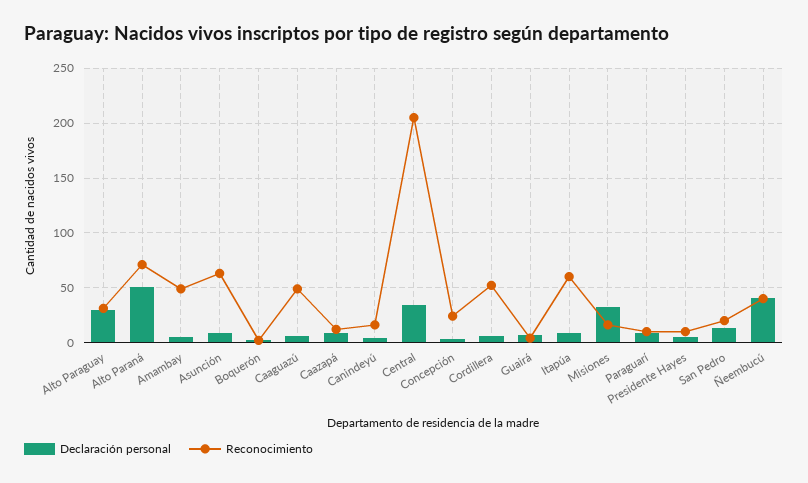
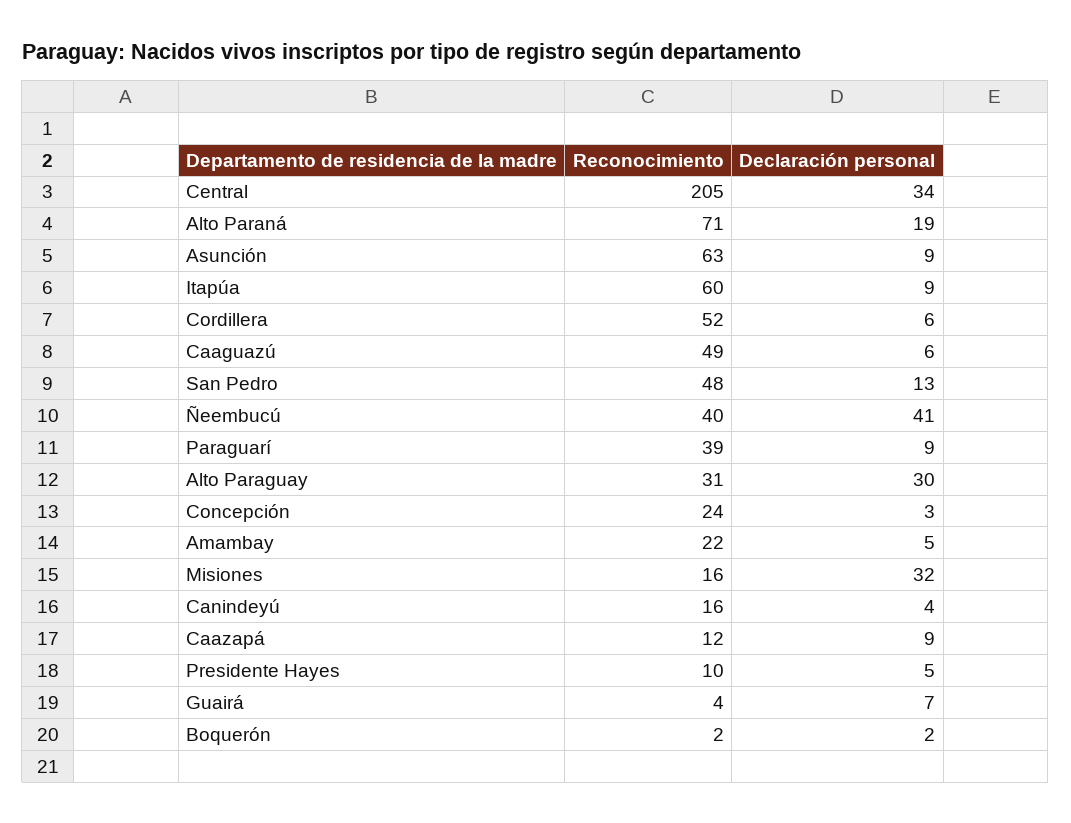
  {
    "Declaración personal": {
      "Alto Paraguay": 30,
-     "Alto Paraná": 50,
+     "Alto Paraná": 19,
      "Amambay": 5,
      "Asunción": 9,
      "Boquerón": 2,
      "Caaguazú": 6,
      "Caazapá": 9,
      "Canindeyú": 4,
      "Central": 34,
      "Concepción": 3,
      "Cordillera": 6,
      "Guairá": 7,
      "Itapúa": 9,
      "Misiones": 32,
      "Paraguarí": 9,
      "Presidente Hayes": 5,
      "San Pedro": 13,
      "Ñeembucú": 41
    },
    "Reconocimiento": {
      "Alto Paraguay": 31,
      "Alto Paraná": 71,
-     "Amambay": 50,
+     "Amambay": 22,
      "Asunción": 63,
      "Boquerón": 2,
      "Caaguazú": 49,
      "Caazapá": 12,
      "Canindeyú": 16,
      "Central": 205,
      "Concepción": 24,
      "Cordillera": 52,
      "Guairá": 4,
      "Itapúa": 60,
      "Misiones": 16,
-     "Paraguarí": 10,
+     "Paraguarí": 39,
      "Presidente Hayes": 10,
-     "San Pedro": 20,
+     "San Pedro": 48,
      "Ñeembucú": 40
    }
  }

